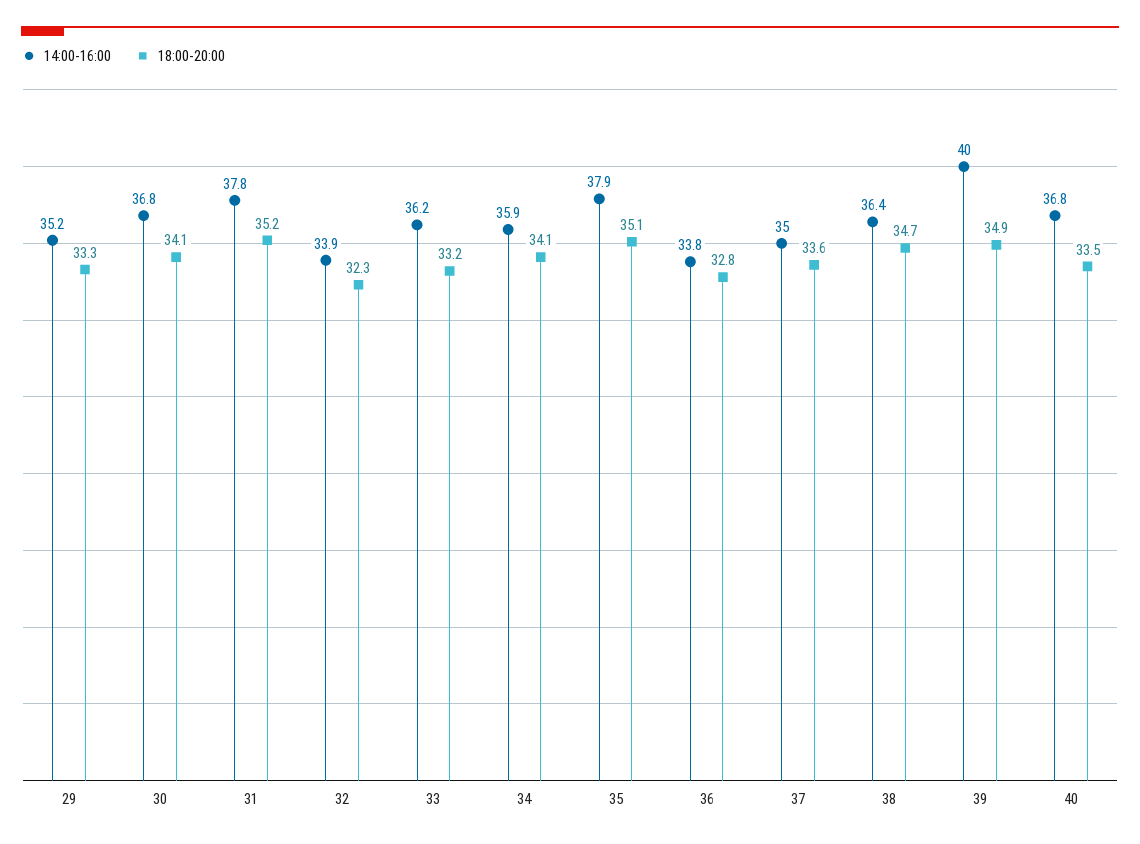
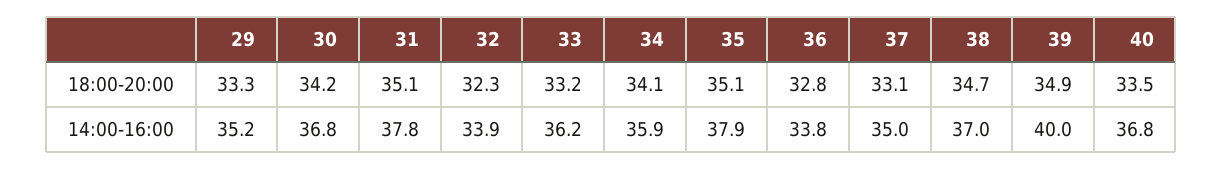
  {
    "14:00-16:00": {
      "29": 35.2,
      "30": 36.8,
      "31": 37.8,
      "32": 33.9,
      "33": 36.2,
      "34": 35.9,
      "35": 37.9,
      "36": 33.8,
      "37": 35,
-     "38": 36.4,
+     "38": 37,
      "39": 40,
      "40": 36.8
    },
    "18:00-20:00": {
      "29": 33.3,
-     "30": 34.1,
+     "30": 34.2,
-     "31": 35.2,
+     "31": 35.1,
      "32": 32.3,
      "33": 33.2,
      "34": 34.1,
      "35": 35.1,
      "36": 32.8,
-     "37": 33.6,
+     "37": 33.1,
      "38": 34.7,
      "39": 34.9,
      "40": 33.5
    }
  }

